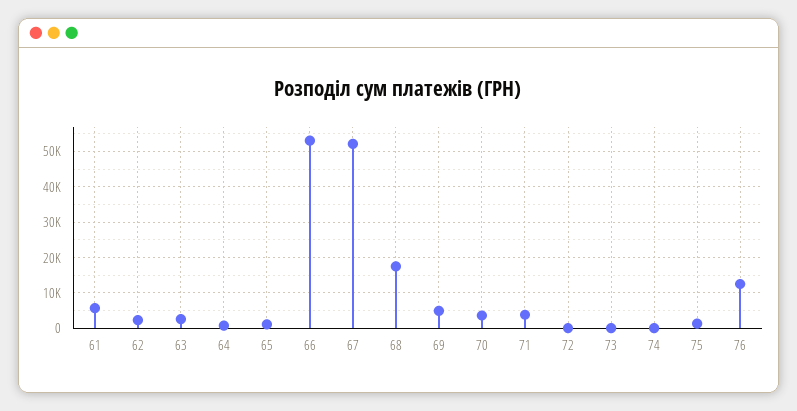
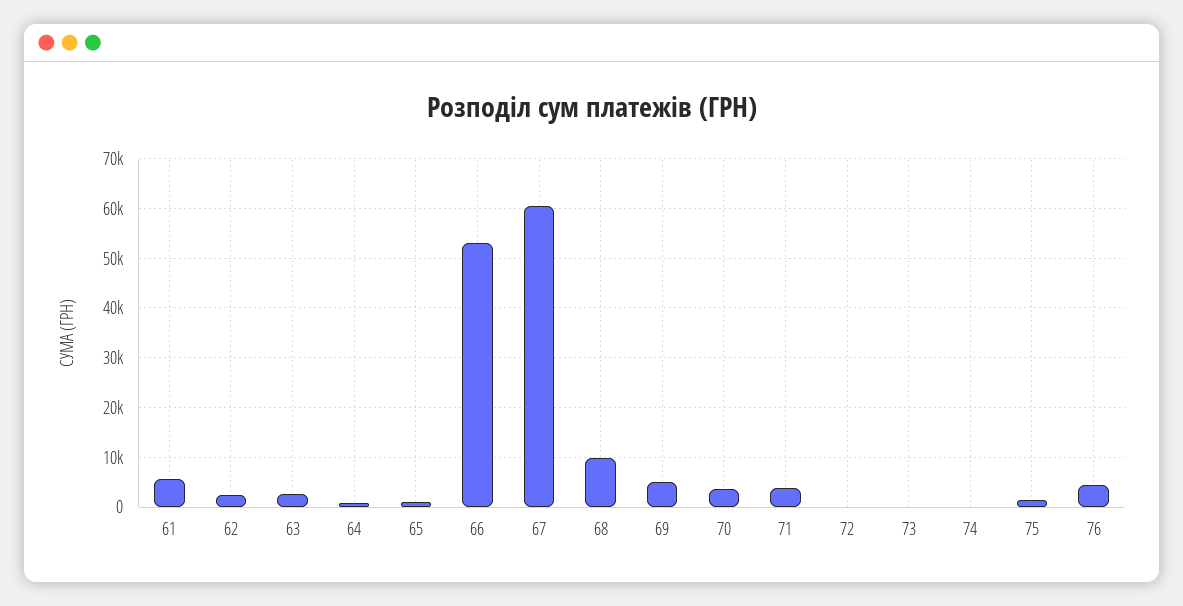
  {
    "61": 6000,
    "62": 2000,
    "63": 2000,
    "64": 0,
    "65": 2000,
    "66": 54000,
-   "67": 52000,
+   "67": 60000,
-   "68": 18000,
+   "68": 10000,
    "69": 4000,
    "70": 4000,
    "71": 4000,
    "72": 0,
    "73": 0,
    "74": 0,
    "75": 2000,
-   "76": 12000
+   "76": 4000
  }

